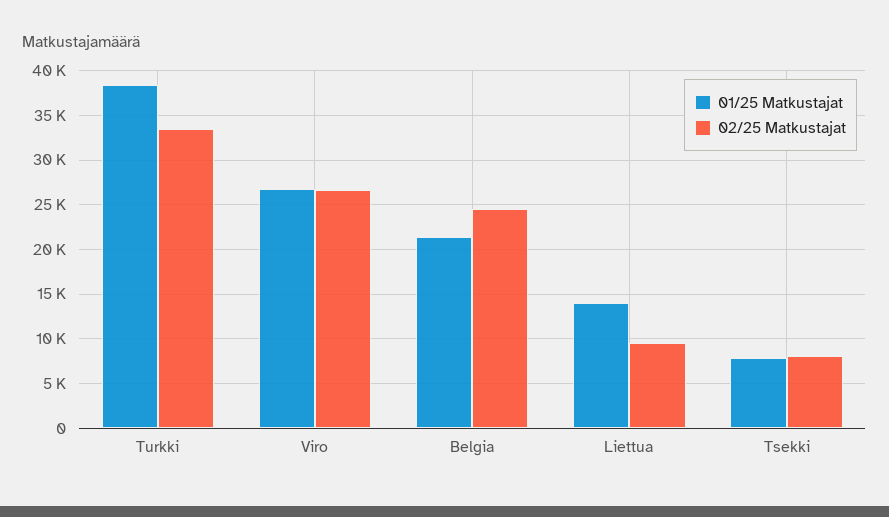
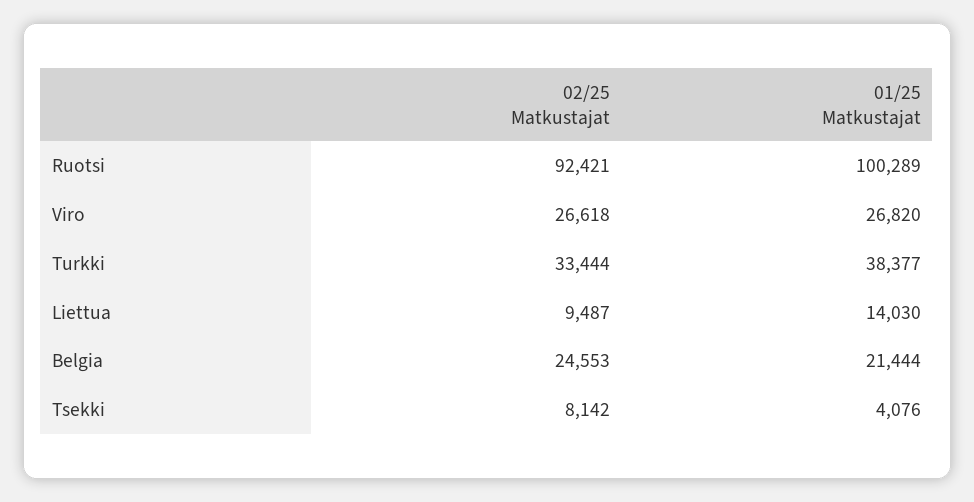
  {
    "01/25 Matkustajat": {
      "Turkki": 38377,
      "Viro": 26820,
      "Belgia": 21444,
      "Liettua": 14030,
-     "Tsekki": 8000
+     "Tsekki": 4076,
+     "Ruotsi": 100289
    },
    "02/25 Matkustajat": {
      "Turkki": 33444,
      "Viro": 26618,
      "Belgia": 24553,
      "Liettua": 9487,
-     "Tsekki": 8142
+     "Tsekki": 8142,
+     "Ruotsi": 92421
    }
  }

